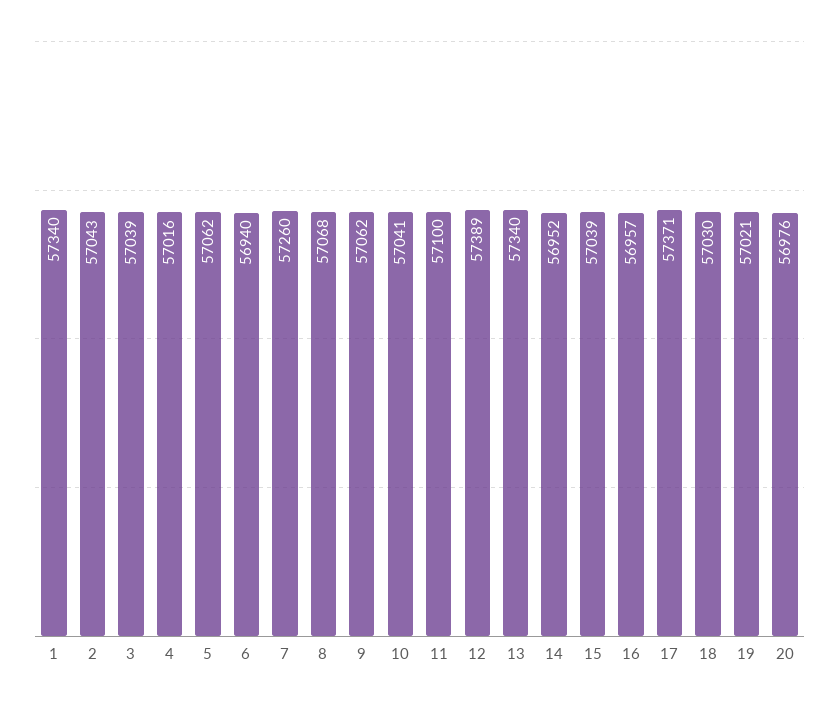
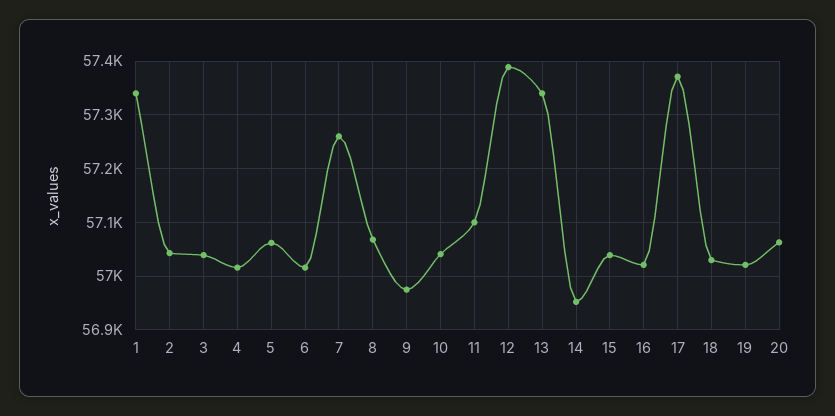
  {
    "1": 57340,
    "2": 57043,
    "3": 57039,
    "4": 57016,
    "5": 57062,
-   "6": 56940,
+   "6": 57020,
    "7": 57260,
    "8": 57068,
-   "9": 57062,
+   "9": 56980,
    "10": 57041,
    "11": 57100,
    "12": 57389,
    "13": 57340,
    "14": 56952,
    "15": 57039,
-   "16": 56957,
+   "16": 57020,
    "17": 57371,
    "18": 57030,
    "19": 57021,
-   "20": 56976
+   "20": 57060
  }

